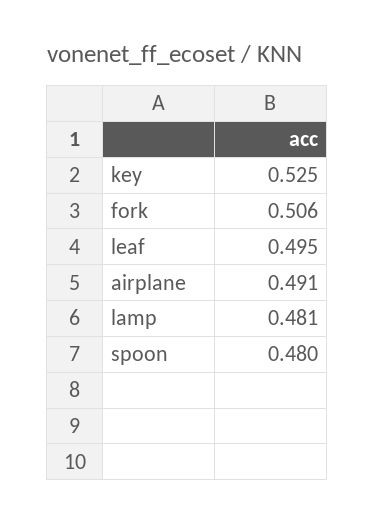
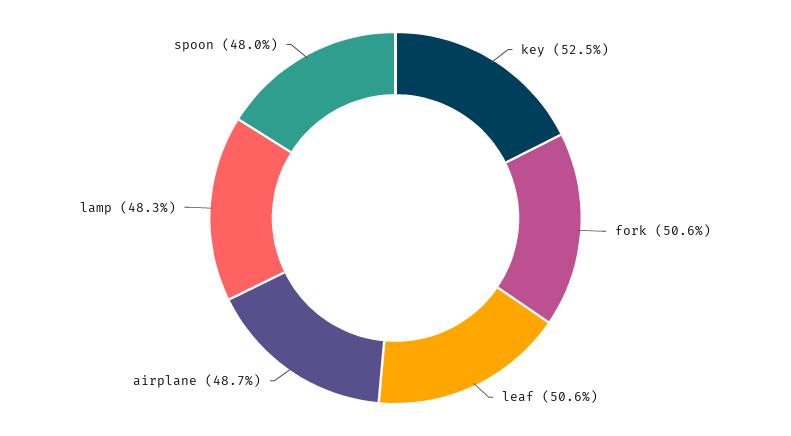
  {
    "key": 0.525,
    "fork": 0.506,
-   "leaf": 0.495,
+   "leaf": 0.506,
-   "airplane": 0.491,
+   "airplane": 0.487,
-   "lamp": 0.481,
+   "lamp": 0.483,
    "spoon": 0.48
  }

